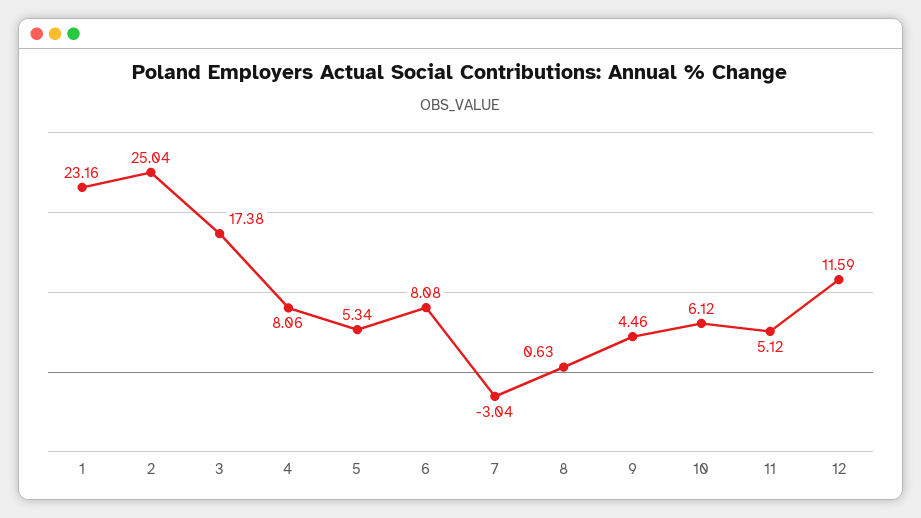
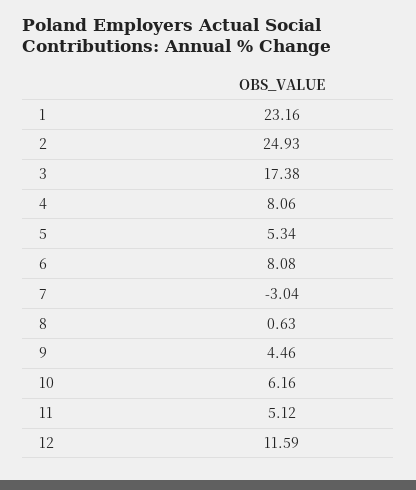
  {
    "1": 23.16,
-   "2": 25.04,
+   "2": 24.93,
    "3": 17.38,
    "4": 8.06,
    "5": 5.34,
    "6": 8.08,
    "7": -3.04,
    "8": 0.63,
    "9": 4.46,
-   "10": 6.12,
+   "10": 6.16,
    "11": 5.12,
    "12": 11.59
  }

